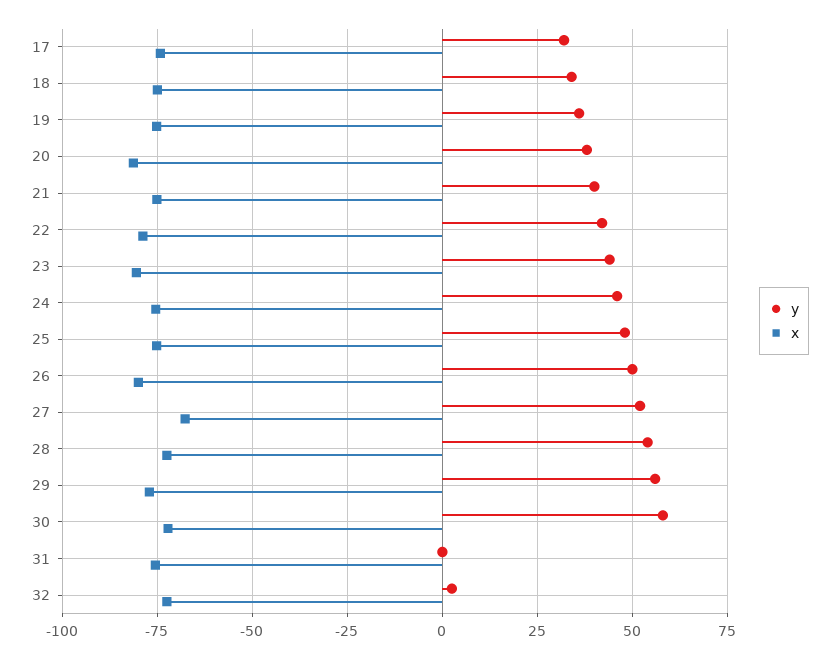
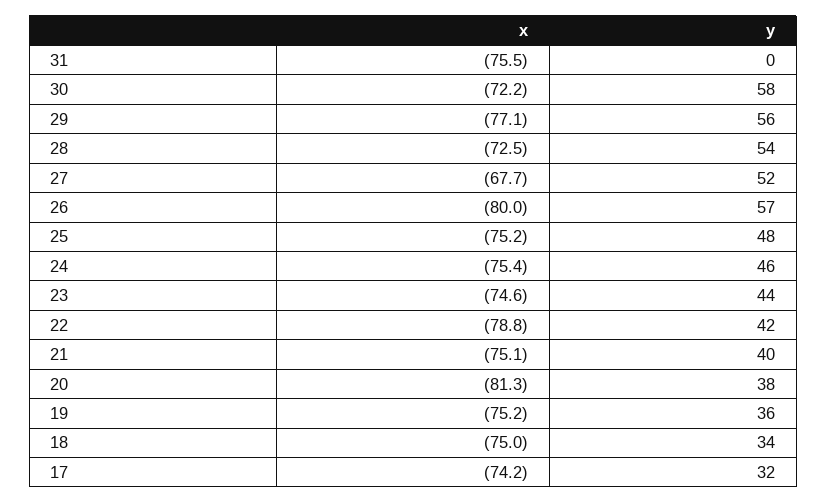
  {
    "y": {
      "17": 32,
      "18": 34,
      "19": 36,
      "20": 38,
      "21": 40,
      "22": 42,
      "23": 44,
      "24": 46,
      "25": 48,
-     "26": 50,
+     "26": 57,
      "27": 52,
      "28": 54,
      "29": 56,
      "30": 58,
-     "31": 0,
+     "31": 0
-     "32": 2.5
    },
    "x": {
      "17": -74.2,
      "18": -75,
      "19": -75.2,
      "20": -81.3,
      "21": -75.1,
      "22": -78.8,
-     "23": -80,
+     "23": -74.6,
      "24": -75.4,
      "25": -75.2,
      "26": -80,
      "27": -67.7,
      "28": -72.5,
      "29": -77.1,
      "30": -72.2,
-     "31": -75.5,
+     "31": -75.5
-     "32": -72.5
    }
  }

